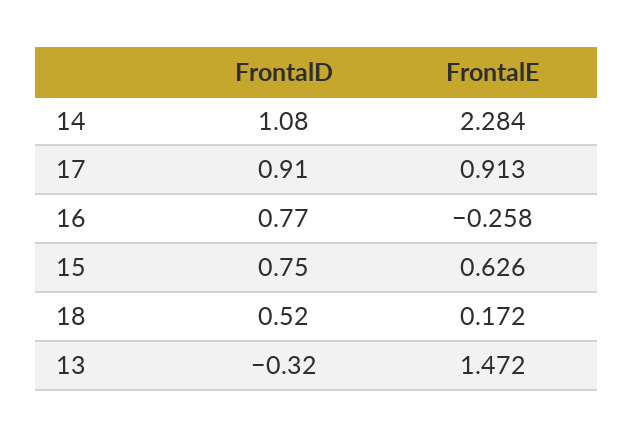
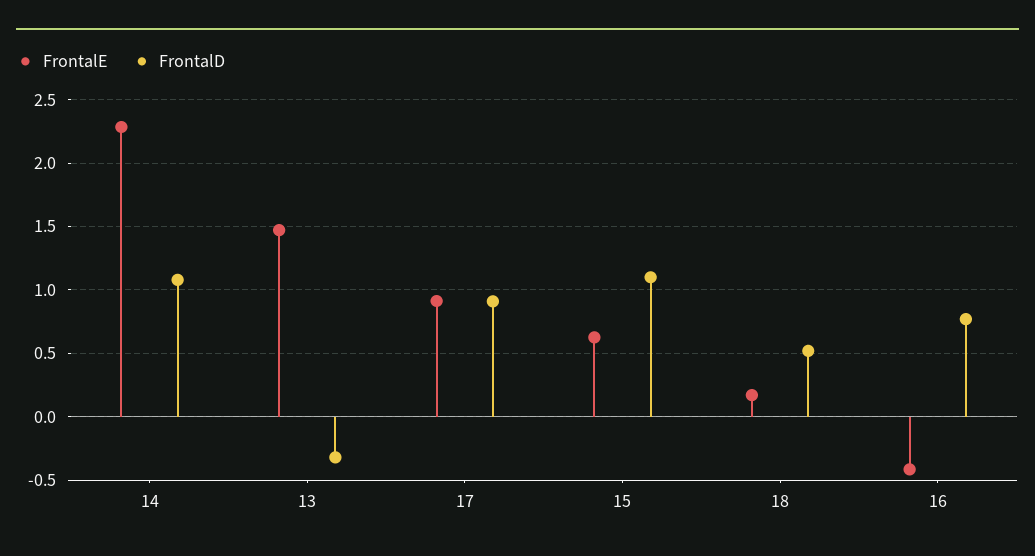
  {
    "FrontalD": {
      "14": 1.08,
      "17": 0.91,
      "16": 0.77,
-     "15": 0.75,
+     "15": 1.1,
      "18": 0.52,
      "13": -0.32
    },
    "FrontalE": {
      "14": 2.284,
      "17": 0.913,
-     "16": -0.258,
+     "16": -0.4,
      "15": 0.626,
      "18": 0.172,
      "13": 1.472
    }
  }

